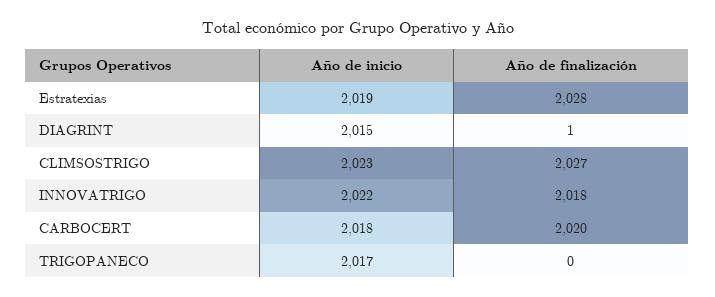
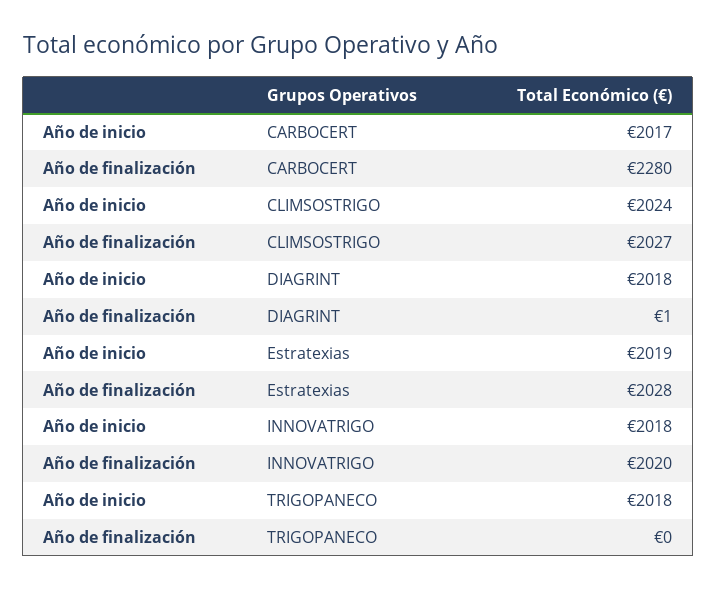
  {
    "Año de inicio": {
      "Estratexias": 2019,
-     "DIAGRINT": 2015,
+     "DIAGRINT": 2018,
-     "CLIMSOSTRIGO": 2023,
+     "CLIMSOSTRIGO": 2024,
-     "INNOVATRIGO": 2022,
+     "INNOVATRIGO": 2018,
-     "CARBOCERT": 2018,
+     "CARBOCERT": 2017,
-     "TRIGOPANECO": 2017
+     "TRIGOPANECO": 2018
    },
    "Año de finalización": {
      "Estratexias": 2028,
      "DIAGRINT": 1,
      "CLIMSOSTRIGO": 2027,
-     "INNOVATRIGO": 2018,
+     "INNOVATRIGO": 2020,
-     "CARBOCERT": 2020,
+     "CARBOCERT": 2280,
      "TRIGOPANECO": 0
    }
  }

